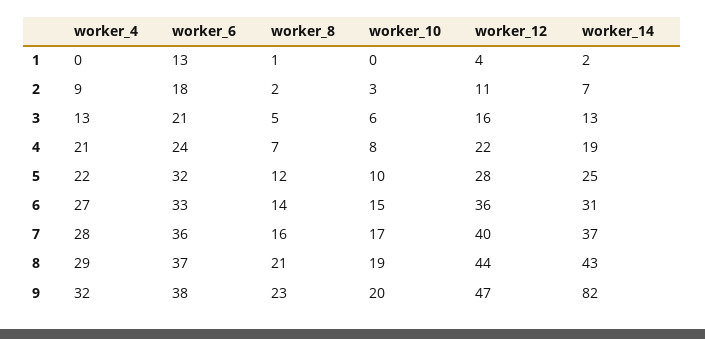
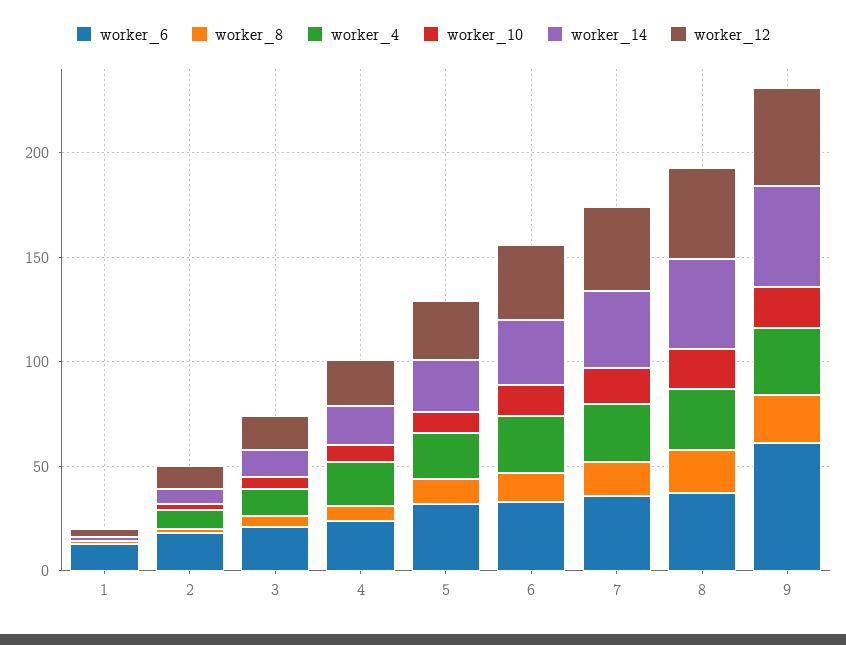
  {
    "worker_4": {
      "1": 0,
      "2": 9,
      "3": 13,
      "4": 21,
      "5": 22,
      "6": 27,
      "7": 28,
      "8": 29,
      "9": 32
    },
    "worker_6": {
      "1": 13,
      "2": 18,
      "3": 21,
      "4": 24,
      "5": 32,
      "6": 33,
      "7": 36,
      "8": 37,
-     "9": 38
+     "9": 60
    },
    "worker_8": {
      "1": 1,
      "2": 2,
      "3": 5,
      "4": 7,
      "5": 12,
      "6": 14,
      "7": 16,
      "8": 21,
      "9": 23
    },
    "worker_10": {
      "1": 0,
      "2": 3,
      "3": 6,
      "4": 8,
      "5": 10,
      "6": 15,
      "7": 17,
      "8": 19,
      "9": 20
    },
    "worker_12": {
      "1": 4,
      "2": 11,
      "3": 16,
      "4": 22,
      "5": 28,
      "6": 36,
      "7": 40,
      "8": 44,
      "9": 47
    },
    "worker_14": {
      "1": 2,
      "2": 7,
      "3": 13,
      "4": 19,
      "5": 25,
      "6": 31,
      "7": 37,
      "8": 43,
-     "9": 82
+     "9": 50
    }
  }

